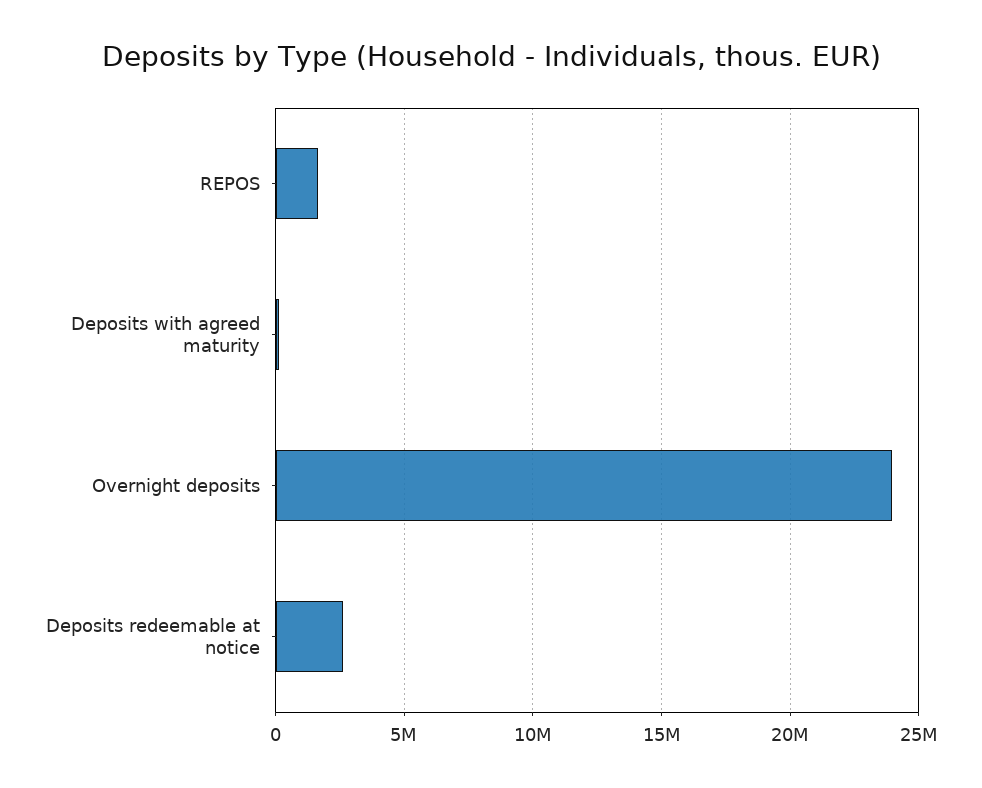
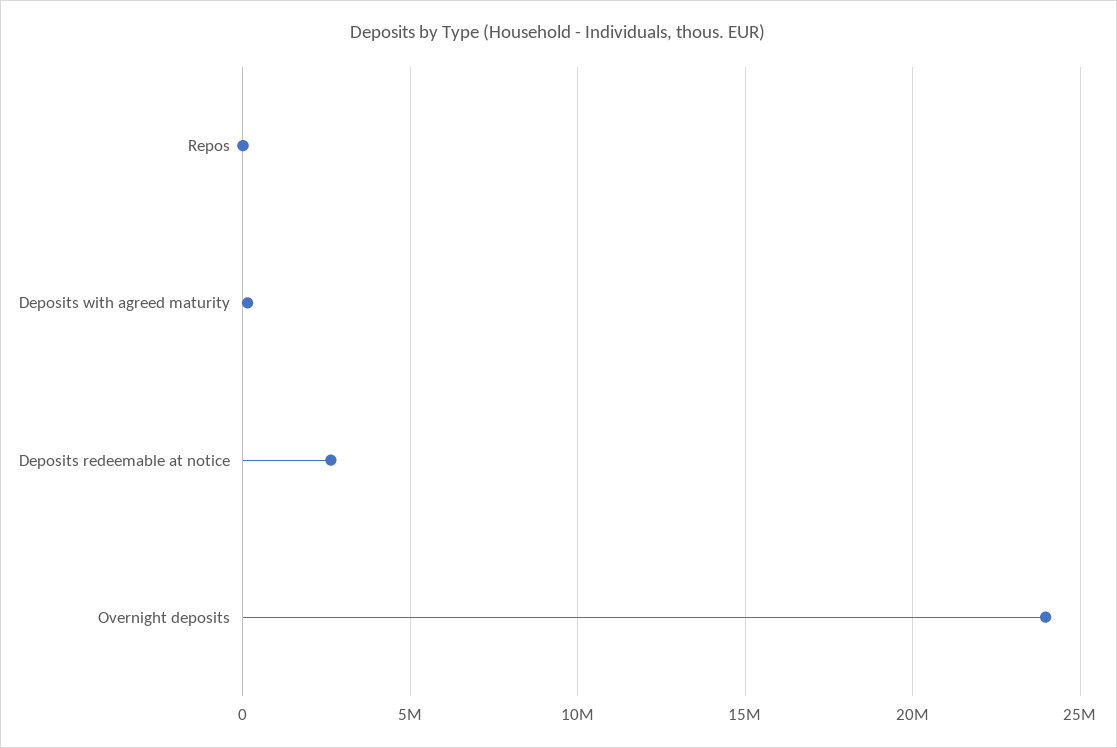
  {
-   "REPOS": 1500000,
+   "REPOS": 0,
    "Deposits with agreed maturity": 0,
    "Overnight deposits": 24000000,
    "Deposits redeemable at notice": 2500000
  }

